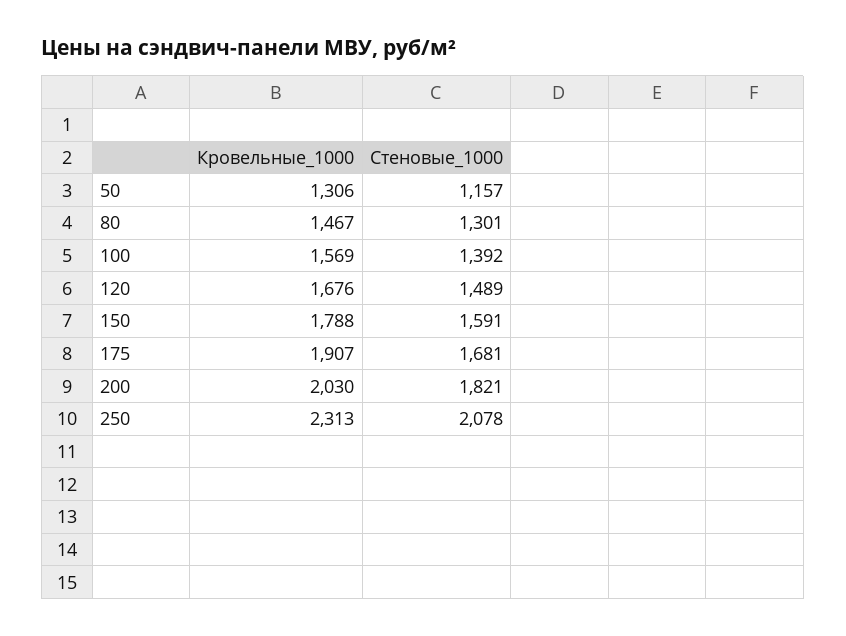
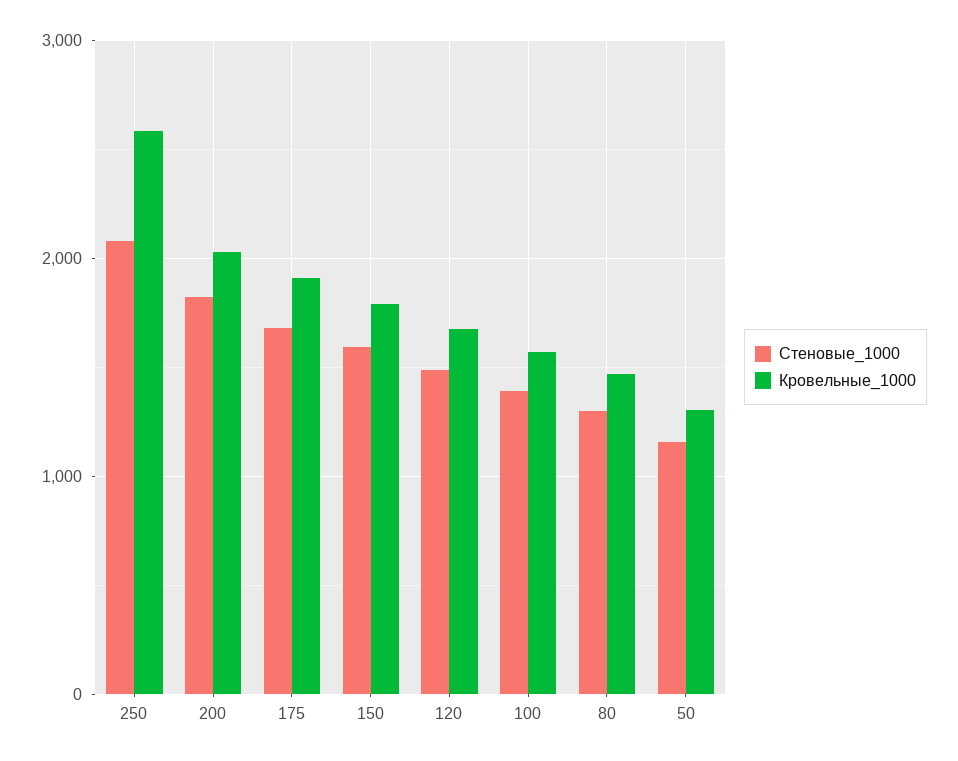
  {
    "Кровельные_1000": {
      "50": 1306,
      "80": 1467,
      "100": 1569,
      "120": 1676,
      "150": 1788,
      "175": 1907,
      "200": 2030,
-     "250": 2313
+     "250": 2600
    },
    "Стеновые_1000": {
      "50": 1157,
      "80": 1301,
      "100": 1392,
      "120": 1489,
      "150": 1591,
      "175": 1681,
      "200": 1821,
      "250": 2078
    }
  }

